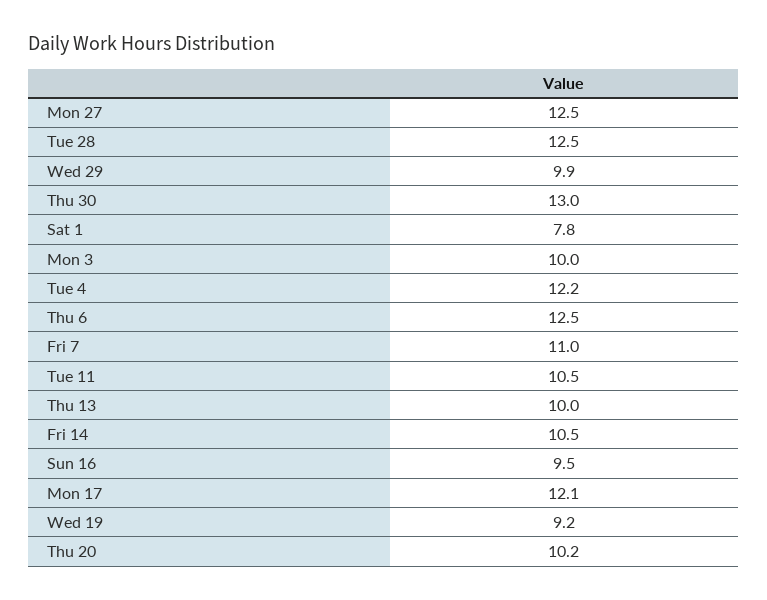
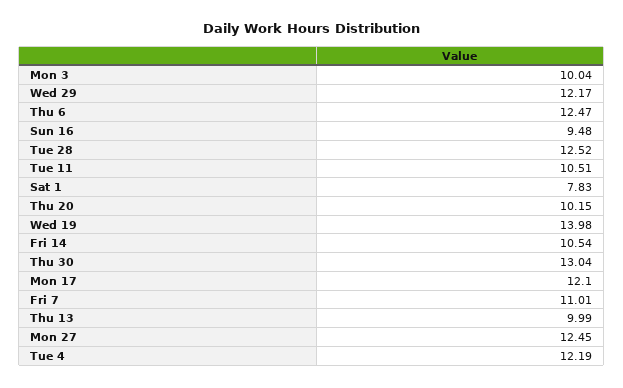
  {
    "Mon 27": 12.45,
    "Tue 28": 12.52,
-   "Wed 29": 9.9,
+   "Wed 29": 12.17,
    "Thu 30": 13.04,
    "Sat 1": 7.83,
    "Mon 3": 10.04,
    "Tue 4": 12.19,
    "Thu 6": 12.47,
    "Fri 7": 11.01,
    "Tue 11": 10.51,
    "Thu 13": 9.99,
    "Fri 14": 10.54,
    "Sun 16": 9.48,
    "Mon 17": 12.1,
-   "Wed 19": 9.2,
+   "Wed 19": 13.98,
    "Thu 20": 10.15
  }

